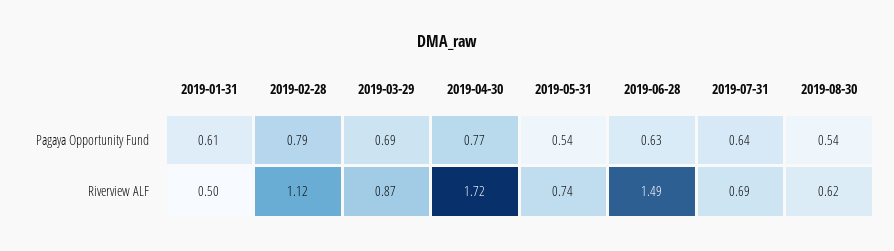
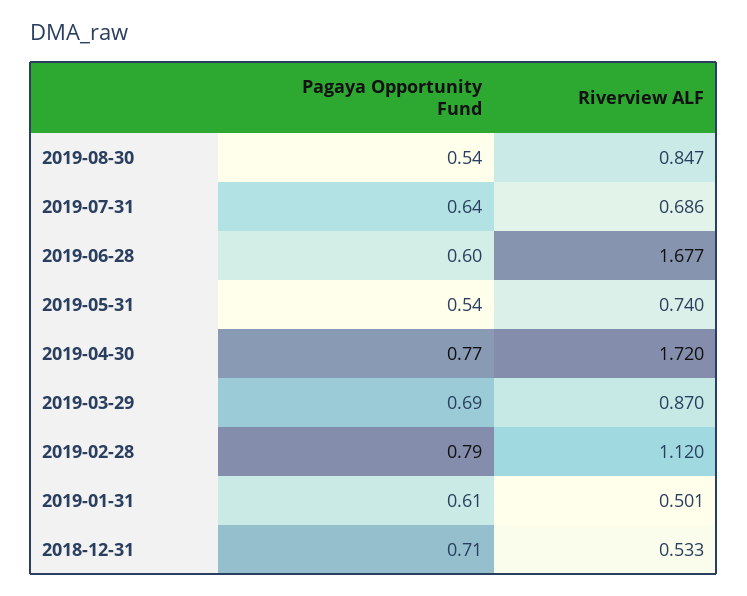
  {
    "2019-01-31": {
      "Pagaya Opportunity Fund": 0.61,
      "Riverview ALF": 0.501
    },
    "2019-02-28": {
      "Pagaya Opportunity Fund": 0.79,
      "Riverview ALF": 1.12
    },
    "2019-03-29": {
      "Pagaya Opportunity Fund": 0.69,
      "Riverview ALF": 0.87
    },
    "2019-04-30": {
      "Pagaya Opportunity Fund": 0.77,
      "Riverview ALF": 1.72
    },
    "2019-05-31": {
      "Pagaya Opportunity Fund": 0.54,
      "Riverview ALF": 0.74
    },
    "2019-06-28": {
-     "Pagaya Opportunity Fund": 0.63,
+     "Pagaya Opportunity Fund": 0.6,
-     "Riverview ALF": 1.49
+     "Riverview ALF": 1.677
    },
    "2019-07-31": {
      "Pagaya Opportunity Fund": 0.64,
      "Riverview ALF": 0.686
    },
    "2019-08-30": {
      "Pagaya Opportunity Fund": 0.54,
-     "Riverview ALF": 0.62
+     "Riverview ALF": 0.847
-   }
+   },
+   "2018-12-31": {
+     "Pagaya Opportunity Fund": 0.71,
+     "Riverview ALF": 0.533
+   }
  }

